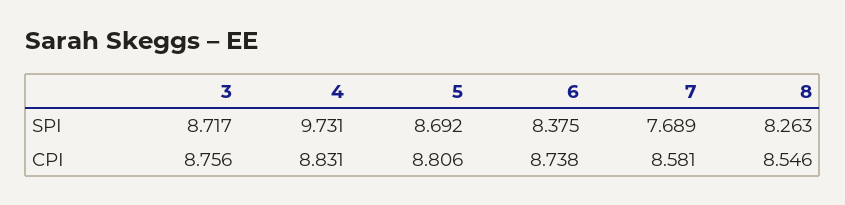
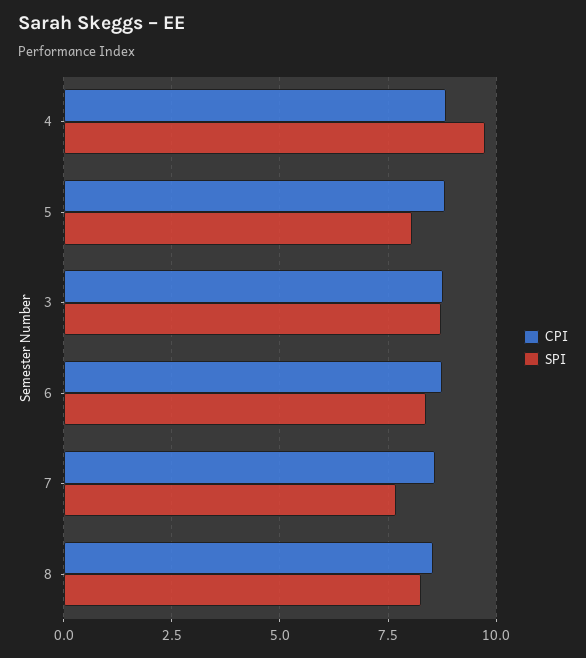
  {
    "SPI": {
      "3": 8.717,
      "4": 9.731,
-     "5": 8.692,
+     "5": 8,
      "6": 8.375,
      "7": 7.689,
      "8": 8.263
    },
    "CPI": {
      "3": 8.756,
      "4": 8.831,
      "5": 8.806,
      "6": 8.738,
      "7": 8.581,
      "8": 8.546
    }
  }

